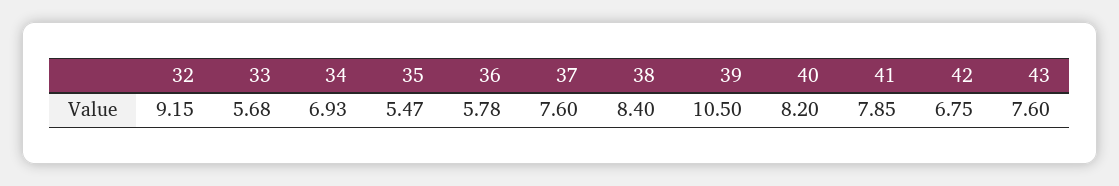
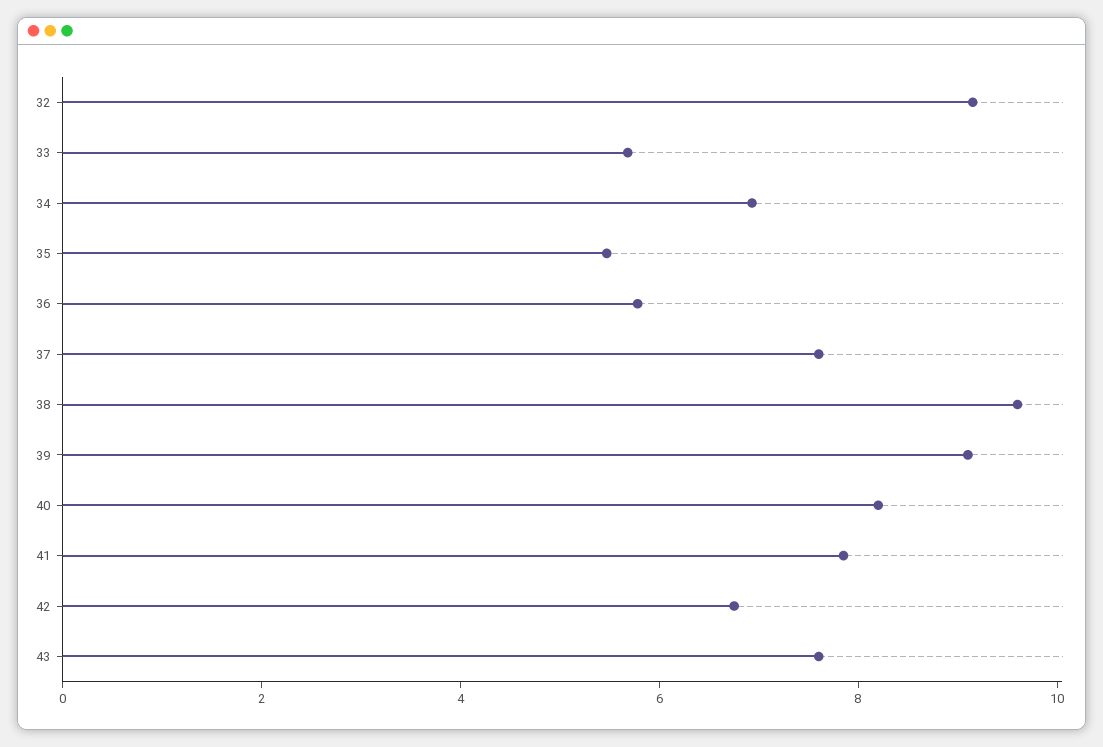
  {
    "32": 9.15,
    "33": 5.68,
    "34": 6.93,
    "35": 5.47,
    "36": 5.78,
    "37": 7.6,
-   "38": 8.4,
+   "38": 9.5,
-   "39": 10.5,
+   "39": 9,
    "40": 8.2,
    "41": 7.85,
    "42": 6.75,
    "43": 7.6
  }

